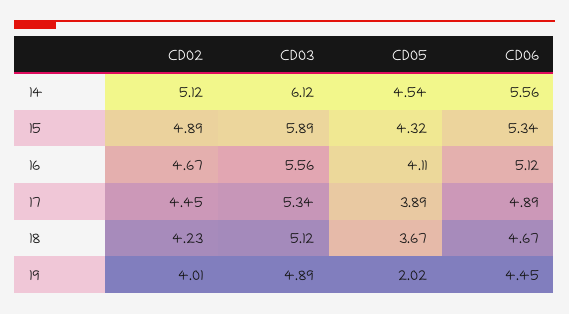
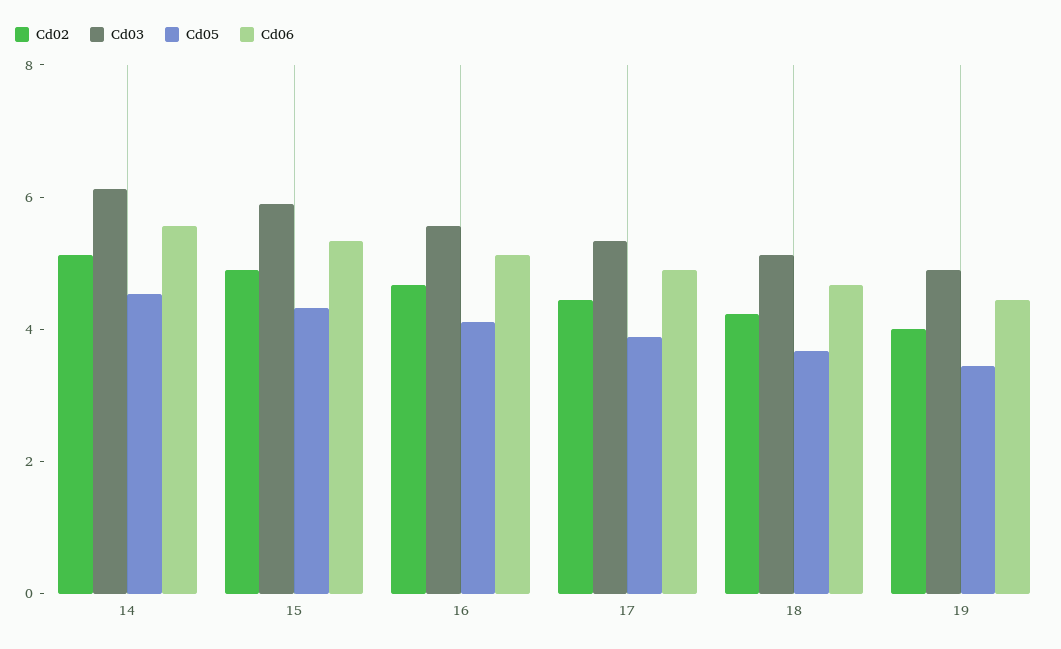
  {
    "CD02": {
      "14": 5.12,
      "15": 4.89,
      "16": 4.67,
      "17": 4.45,
      "18": 4.23,
      "19": 4.01
    },
    "CD03": {
      "14": 6.12,
      "15": 5.89,
      "16": 5.56,
      "17": 5.34,
      "18": 5.12,
      "19": 4.89
    },
    "CD05": {
      "14": 4.54,
      "15": 4.32,
      "16": 4.11,
      "17": 3.89,
      "18": 3.67,
-     "19": 2.02
+     "19": 3.5
    },
    "CD06": {
      "14": 5.56,
      "15": 5.34,
      "16": 5.12,
      "17": 4.89,
      "18": 4.67,
      "19": 4.45
    }
  }

